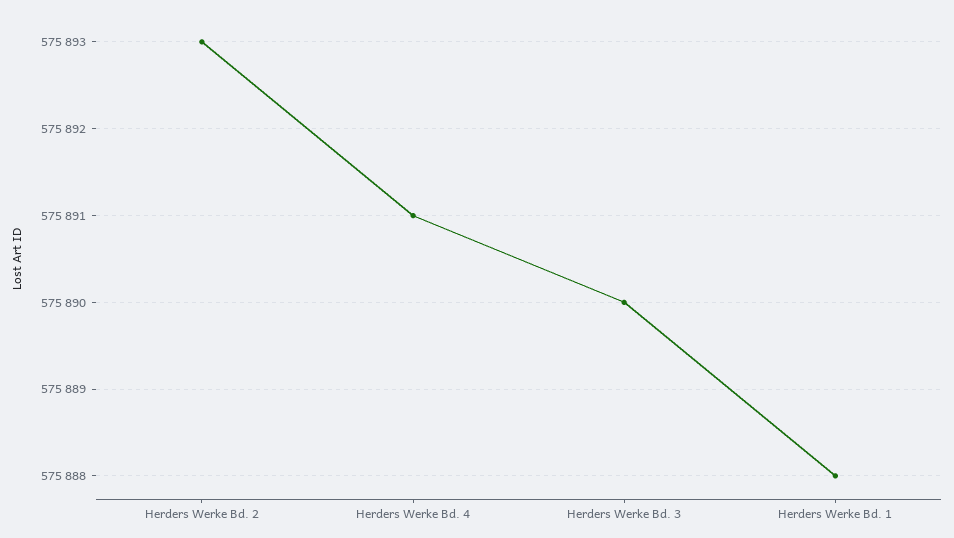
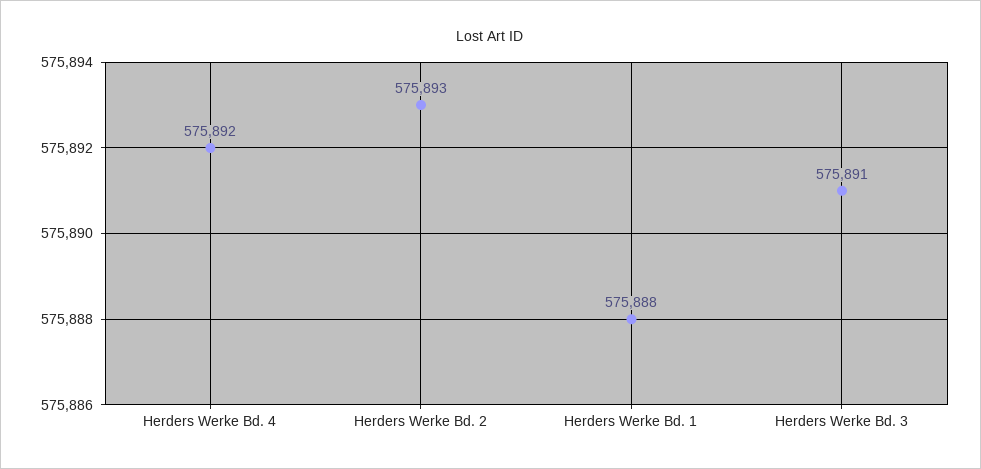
  {
    "Herders Werke Bd. 2": 575893,
-   "Herders Werke Bd. 4": 575891,
+   "Herders Werke Bd. 4": 575892,
-   "Herders Werke Bd. 3": 575890,
+   "Herders Werke Bd. 3": 575891,
    "Herders Werke Bd. 1": 575888
  }

